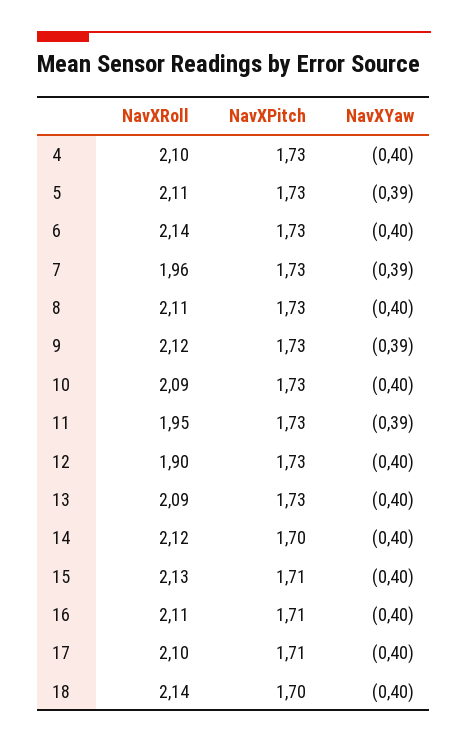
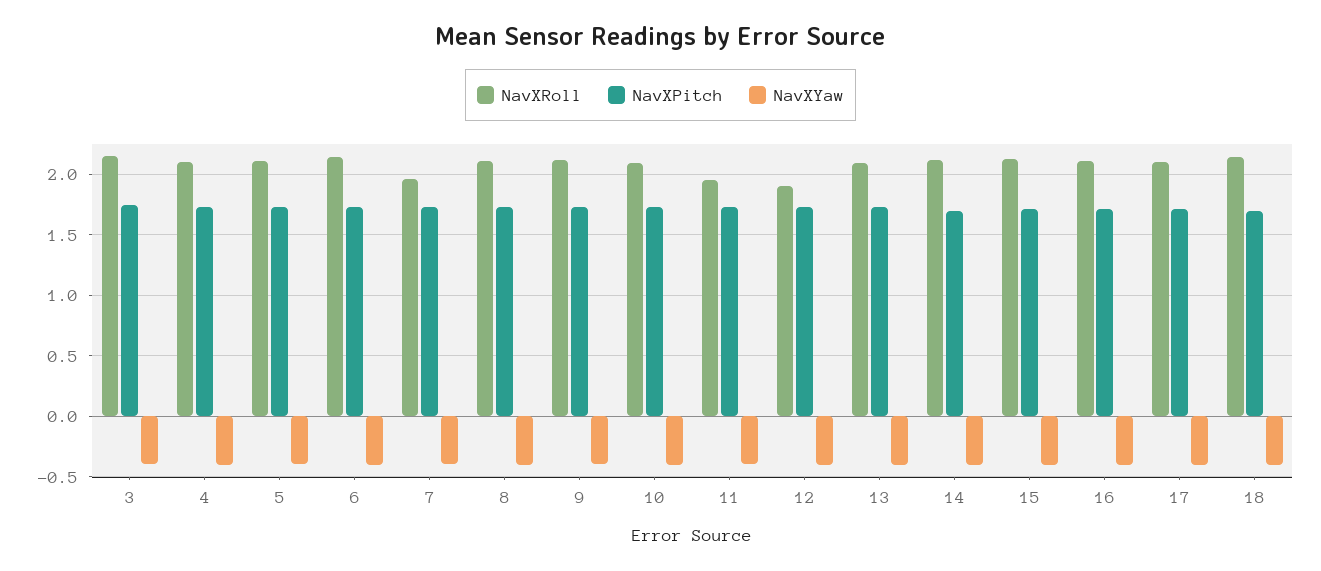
  {
    "NavXRoll": {
      "4": 2.1,
      "5": 2.11,
      "6": 2.14,
      "7": 1.96,
      "8": 2.11,
      "9": 2.12,
      "10": 2.09,
      "11": 1.95,
      "12": 1.9,
      "13": 2.09,
      "14": 2.12,
      "15": 2.13,
      "16": 2.11,
      "17": 2.1,
-     "18": 2.14
+     "18": 2.14,
+     "3": 2.15
    },
    "NavXPitch": {
      "4": 1.73,
      "5": 1.73,
      "6": 1.73,
      "7": 1.73,
      "8": 1.73,
      "9": 1.73,
      "10": 1.73,
      "11": 1.73,
      "12": 1.73,
      "13": 1.73,
      "14": 1.7,
      "15": 1.71,
      "16": 1.71,
      "17": 1.71,
-     "18": 1.7
+     "18": 1.7,
+     "3": 1.75
    },
    "NavXYaw": {
      "4": -0.4,
      "5": -0.39,
      "6": -0.4,
      "7": -0.39,
      "8": -0.4,
      "9": -0.39,
      "10": -0.4,
      "11": -0.39,
      "12": -0.4,
      "13": -0.4,
      "14": -0.4,
      "15": -0.4,
      "16": -0.4,
      "17": -0.4,
-     "18": -0.4
+     "18": -0.4,
+     "3": -0.4
    }
  }

